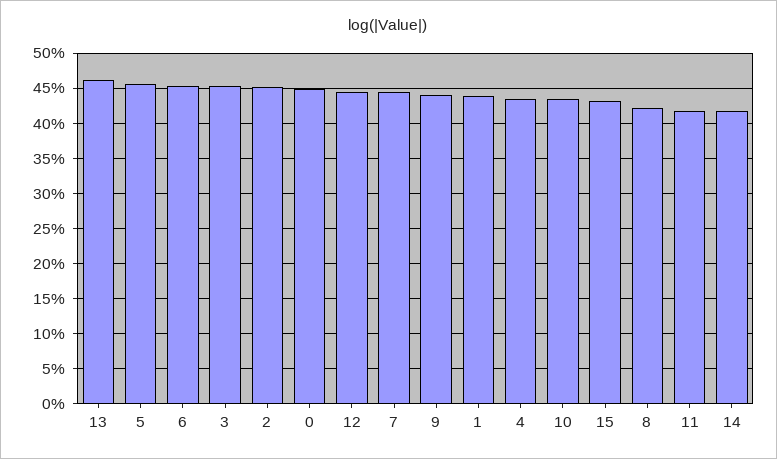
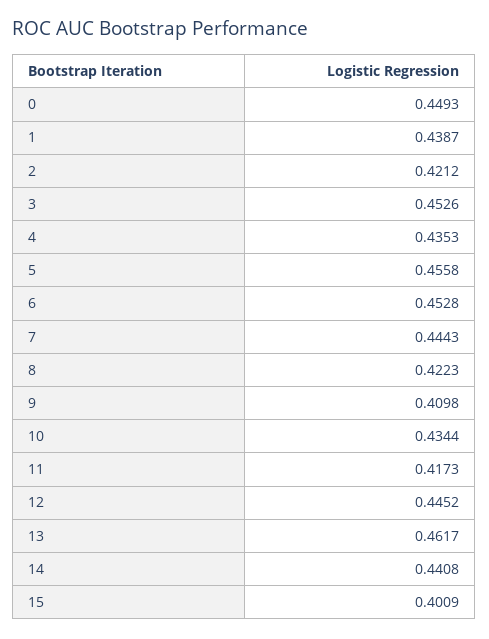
  {
    "13": 0.4617,
    "5": 0.4558,
    "6": 0.4528,
    "3": 0.4526,
-   "2": 0.45,
+   "2": 0.4212,
    "0": 0.4493,
    "12": 0.4452,
    "7": 0.4443,
-   "9": 0.44,
+   "9": 0.4098,
    "1": 0.4387,
    "4": 0.4353,
    "10": 0.4344,
-   "15": 0.43,
+   "15": 0.4009,
    "8": 0.4223,
    "11": 0.4173,
-   "14": 0.42
+   "14": 0.4408
  }

